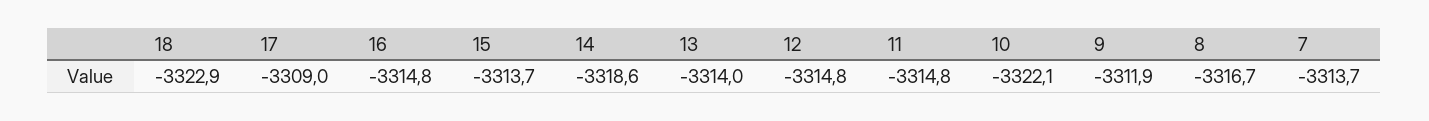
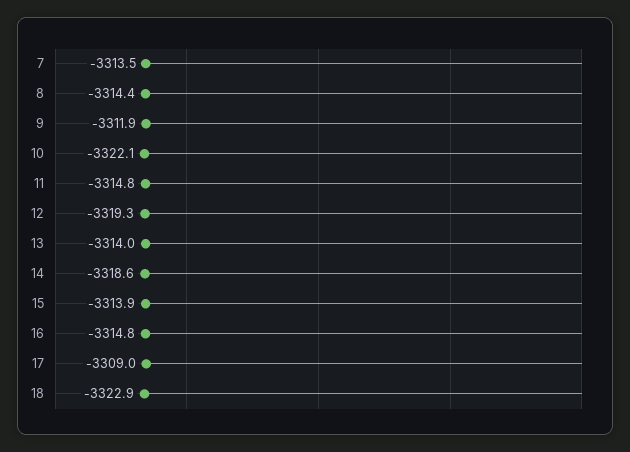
  {
    "18": -3322.9,
    "17": -3309,
    "16": -3314.8,
-   "15": -3313.7,
+   "15": -3313.9,
    "14": -3318.6,
    "13": -3314,
-   "12": -3314.8,
+   "12": -3319.3,
    "11": -3314.8,
    "10": -3322.1,
    "9": -3311.9,
-   "8": -3316.7,
+   "8": -3314.4,
-   "7": -3313.7
+   "7": -3313.5
  }

